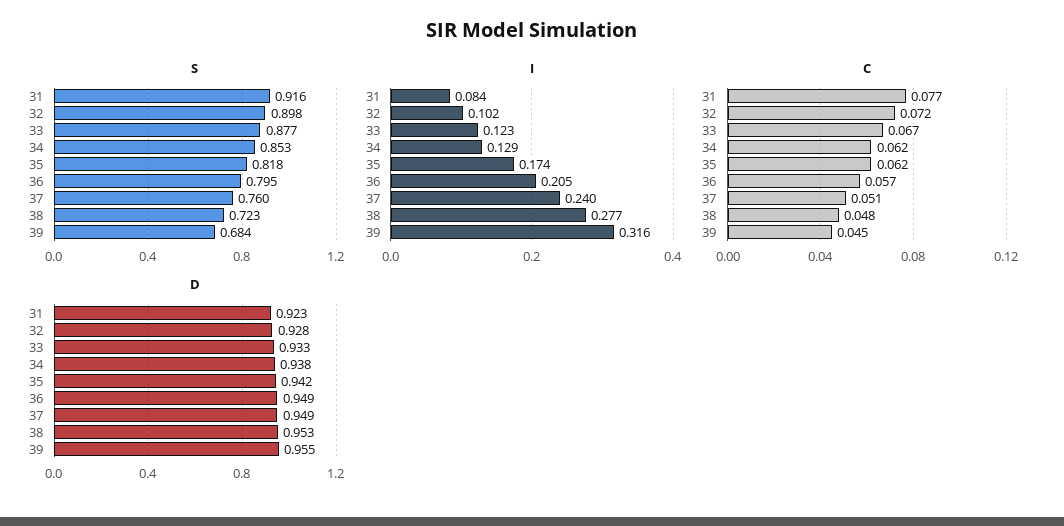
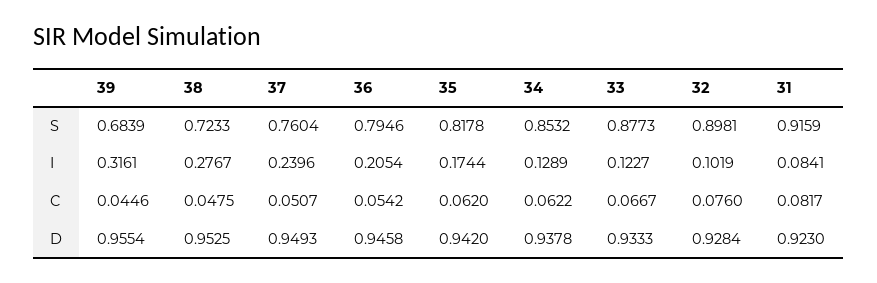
  {
    "S": {
      "31": 0.9159,
      "32": 0.8981,
      "33": 0.8773,
      "34": 0.8532,
      "35": 0.8178,
      "36": 0.7946,
      "37": 0.7604,
      "38": 0.7233,
      "39": 0.6839
    },
    "I": {
      "31": 0.0841,
      "32": 0.1019,
      "33": 0.1227,
      "34": 0.1289,
      "35": 0.1744,
      "36": 0.2054,
      "37": 0.2396,
      "38": 0.2767,
      "39": 0.3161
    },
    "C": {
-     "31": 0.077,
+     "31": 0.0817,
-     "32": 0.072,
+     "32": 0.076,
      "33": 0.0667,
      "34": 0.0622,
      "35": 0.062,
-     "36": 0.057,
+     "36": 0.0542,
      "37": 0.0507,
      "38": 0.0475,
      "39": 0.0446
    },
    "D": {
      "31": 0.923,
      "32": 0.9284,
      "33": 0.9333,
      "34": 0.9378,
      "35": 0.942,
-     "36": 0.949,
+     "36": 0.9458,
      "37": 0.9493,
      "38": 0.9525,
      "39": 0.9554
    }
  }

